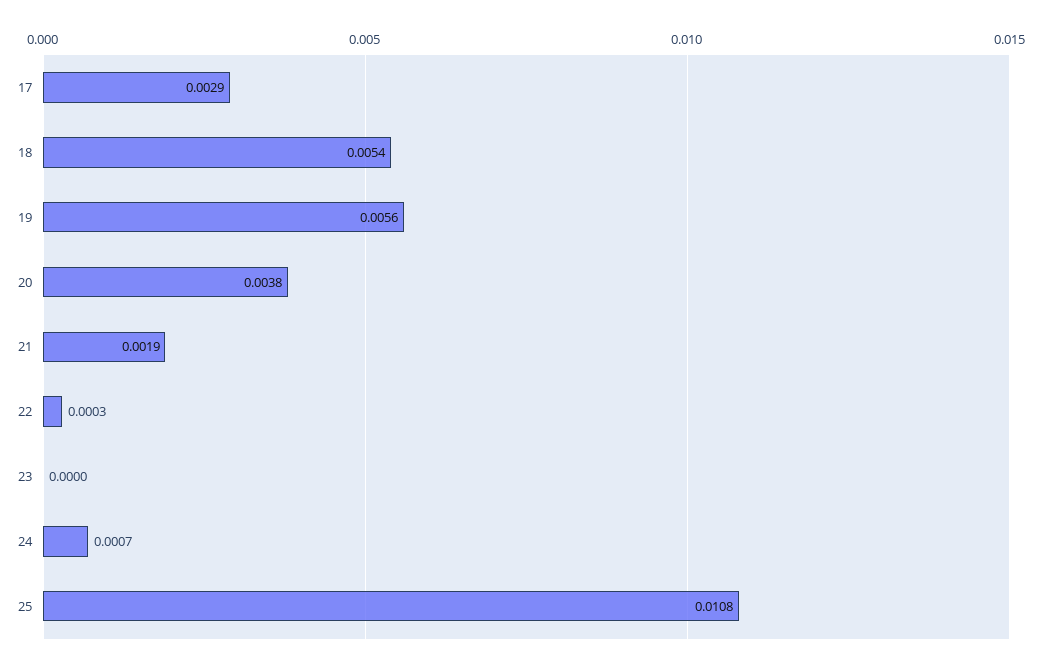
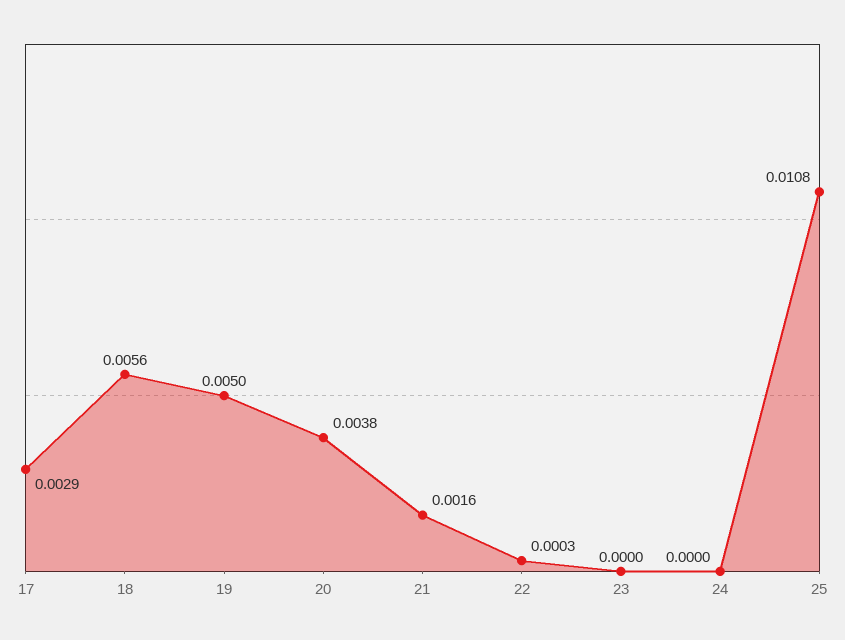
  {
    "17": 0.0029,
-   "18": 0.0054,
+   "18": 0.0056,
-   "19": 0.0056,
+   "19": 0.005,
    "20": 0.0038,
-   "21": 0.0019,
+   "21": 0.0016,
    "22": 0.0003,
    "23": 0,
-   "24": 0.0007,
+   "24": 0,
    "25": 0.0108
  }

